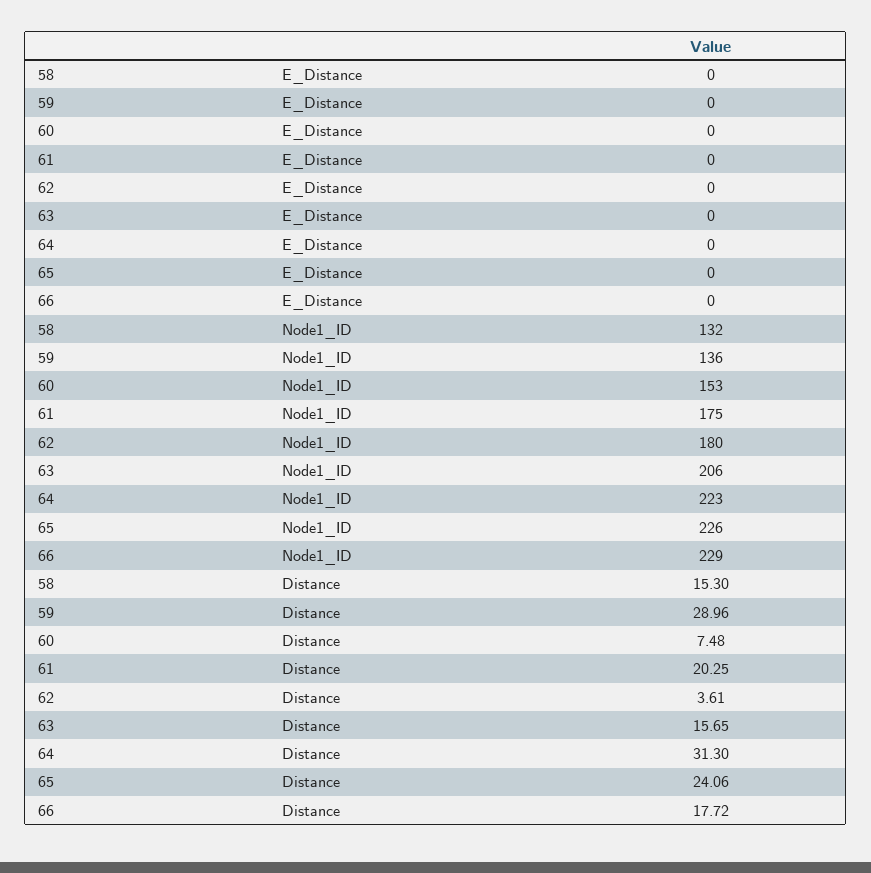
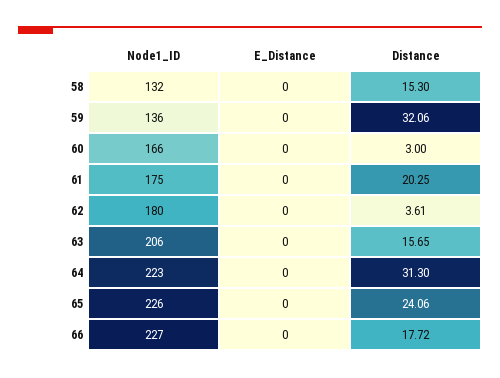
  {
    "58": {
      "E_Distance": 0,
      "Node1_ID": 132,
      "Distance": 15.3
    },
    "59": {
      "E_Distance": 0,
      "Node1_ID": 136,
-     "Distance": 28.96
+     "Distance": 32.06
    },
    "60": {
      "E_Distance": 0,
-     "Node1_ID": 153,
+     "Node1_ID": 166,
-     "Distance": 7.48
+     "Distance": 3
    },
    "61": {
      "E_Distance": 0,
      "Node1_ID": 175,
      "Distance": 20.25
    },
    "62": {
      "E_Distance": 0,
      "Node1_ID": 180,
      "Distance": 3.61
    },
    "63": {
      "E_Distance": 0,
      "Node1_ID": 206,
      "Distance": 15.65
    },
    "64": {
      "E_Distance": 0,
      "Node1_ID": 223,
      "Distance": 31.3
    },
    "65": {
      "E_Distance": 0,
      "Node1_ID": 226,
      "Distance": 24.06
    },
    "66": {
      "E_Distance": 0,
-     "Node1_ID": 229,
+     "Node1_ID": 227,
      "Distance": 17.72
    }
  }

